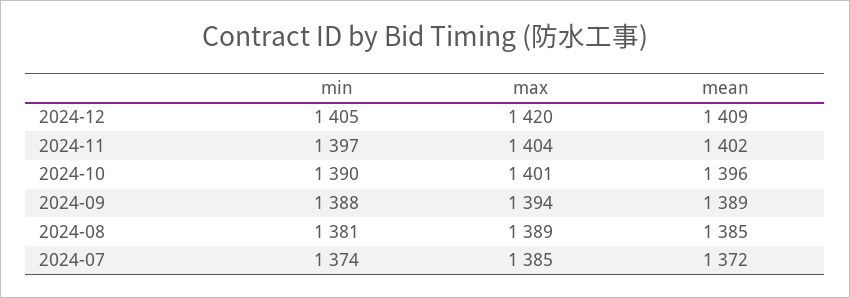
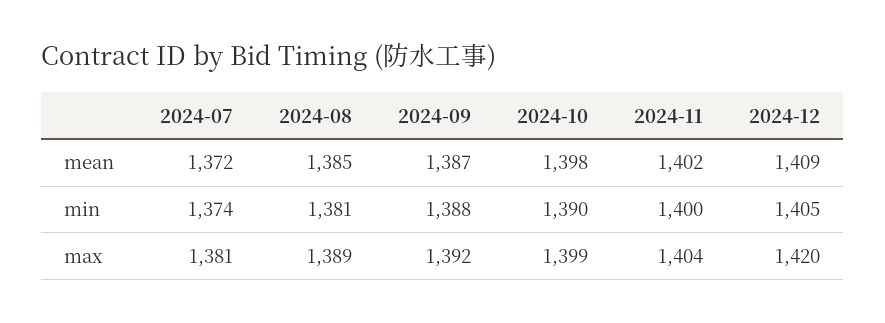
  {
    "min": {
      "2024-12": 1405,
-     "2024-11": 1397,
+     "2024-11": 1400,
      "2024-10": 1390,
      "2024-09": 1388,
      "2024-08": 1381,
      "2024-07": 1374
    },
    "max": {
      "2024-12": 1420,
      "2024-11": 1404,
-     "2024-10": 1401,
+     "2024-10": 1399,
-     "2024-09": 1394,
+     "2024-09": 1392,
      "2024-08": 1389,
-     "2024-07": 1385
+     "2024-07": 1381
    },
    "mean": {
      "2024-12": 1409,
      "2024-11": 1402,
-     "2024-10": 1396,
+     "2024-10": 1398,
-     "2024-09": 1389,
+     "2024-09": 1387,
      "2024-08": 1385,
      "2024-07": 1372
    }
  }

